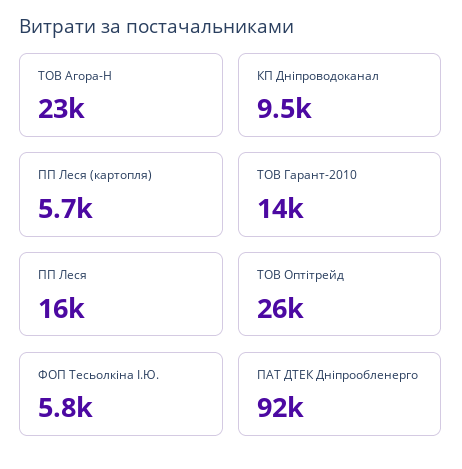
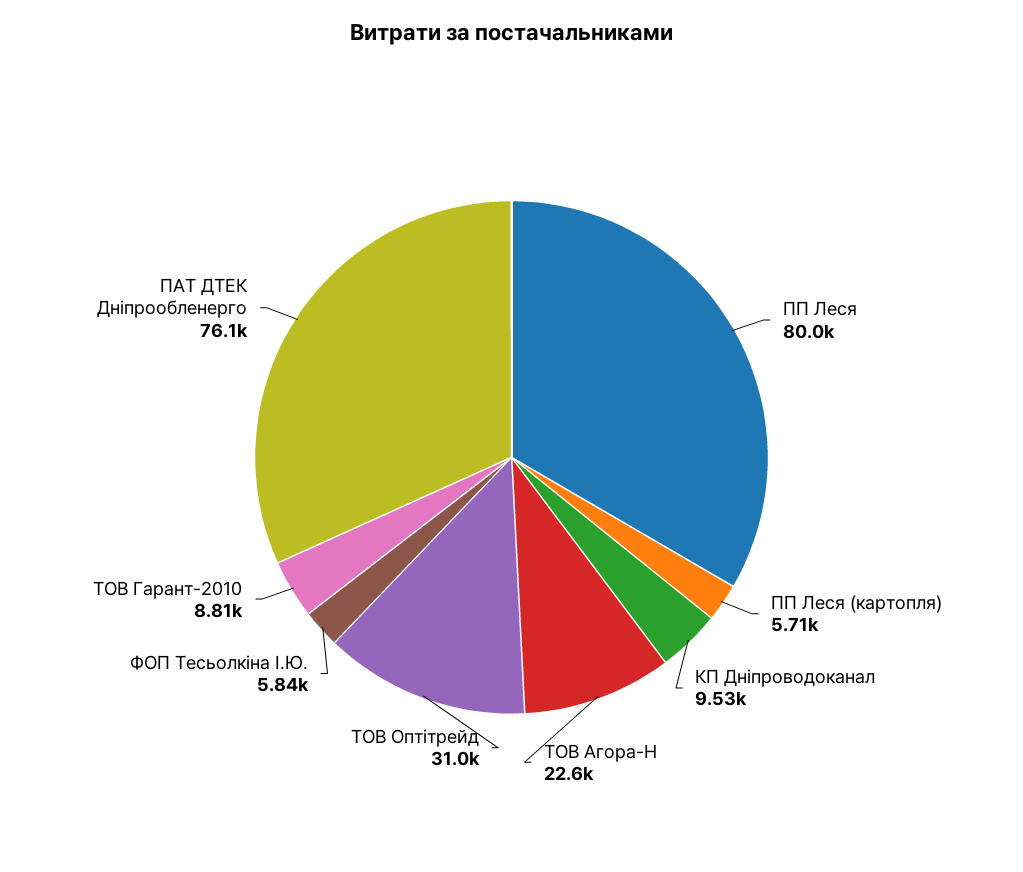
  {
    "ТОВ Агора-Н": 22600,
    "КП Дніпроводоканал": 9530,
    "ПП Леся (картопля)": 5710,
-   "ТОВ Гарант-2010": 14000,
+   "ТОВ Гарант-2010": 8810,
-   "ПП Леся": 16000,
+   "ПП Леся": 80000,
-   "ТОВ Оптітрейд": 26000,
+   "ТОВ Оптітрейд": 31000,
    "ФОП Тесьолкіна І.Ю.": 5840,
-   "ПАТ ДТЕК Дніпрообленерго": 92000
+   "ПАТ ДТЕК Дніпрообленерго": 76100
  }

